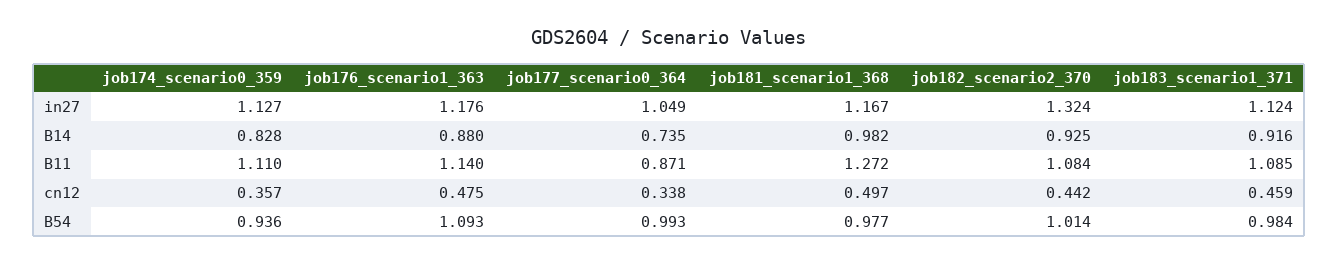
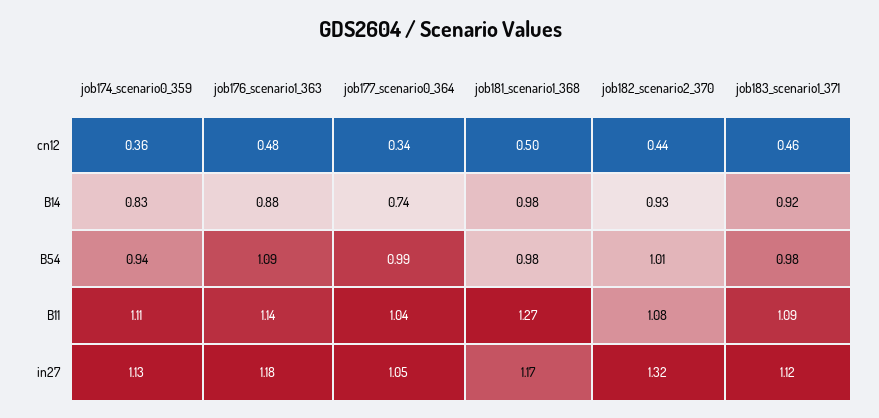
  {
    "job174_scenario0_359": {
      "in27": 1.127,
      "B14": 0.828,
      "B11": 1.11,
      "cn12": 0.357,
      "B54": 0.936
    },
    "job176_scenario1_363": {
      "in27": 1.176,
      "B14": 0.88,
      "B11": 1.14,
      "cn12": 0.475,
      "B54": 1.093
    },
    "job177_scenario0_364": {
      "in27": 1.049,
      "B14": 0.735,
-     "B11": 0.871,
+     "B11": 1.04,
      "cn12": 0.338,
      "B54": 0.993
    },
    "job181_scenario1_368": {
      "in27": 1.167,
      "B14": 0.982,
      "B11": 1.272,
      "cn12": 0.497,
      "B54": 0.977
    },
    "job182_scenario2_370": {
      "in27": 1.324,
      "B14": 0.925,
      "B11": 1.084,
      "cn12": 0.442,
      "B54": 1.014
    },
    "job183_scenario1_371": {
      "in27": 1.124,
      "B14": 0.916,
      "B11": 1.085,
      "cn12": 0.459,
      "B54": 0.984
    }
  }

